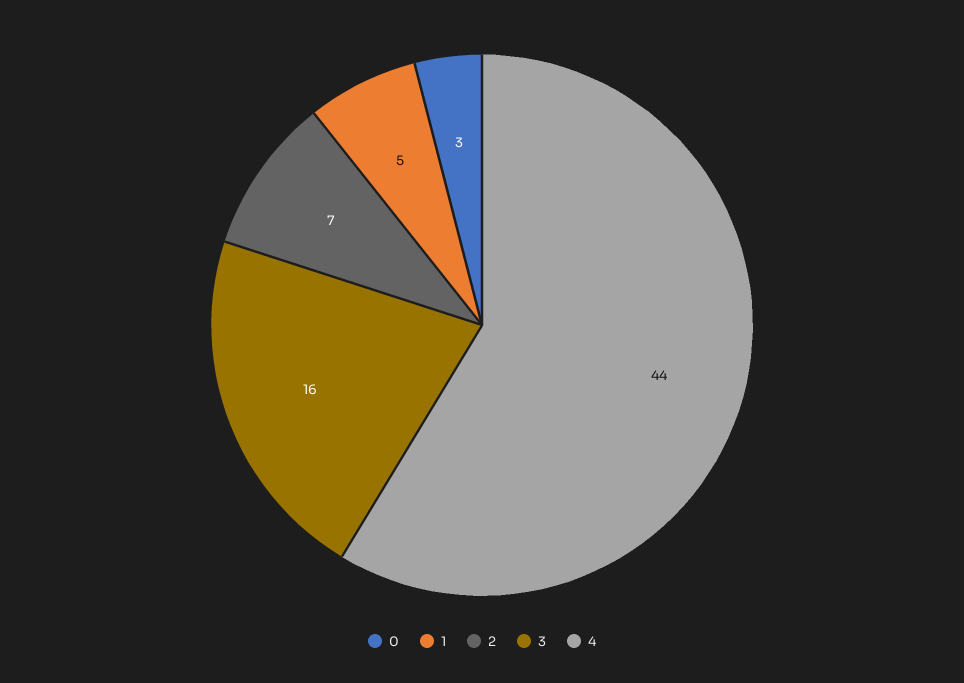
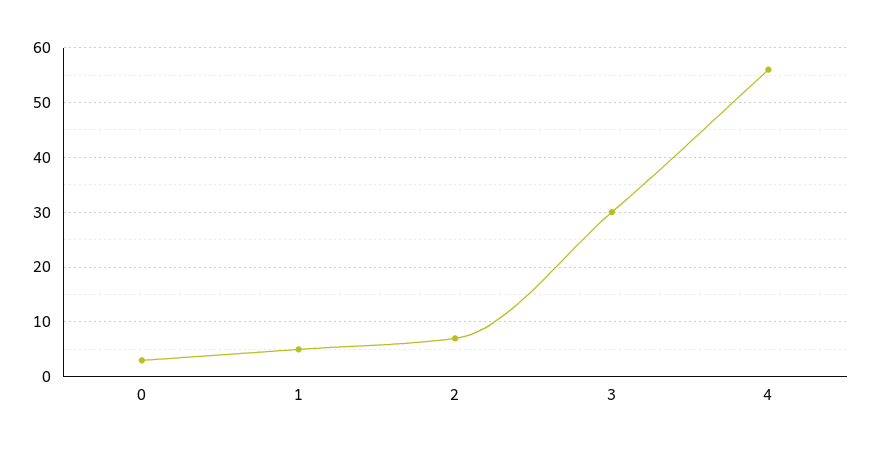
  {
    "0": 3,
    "1": 5,
    "2": 7,
-   "3": 16,
+   "3": 30,
-   "4": 44
+   "4": 55
  }

